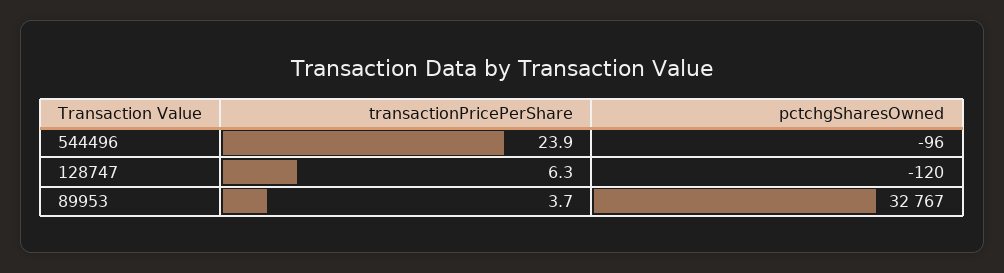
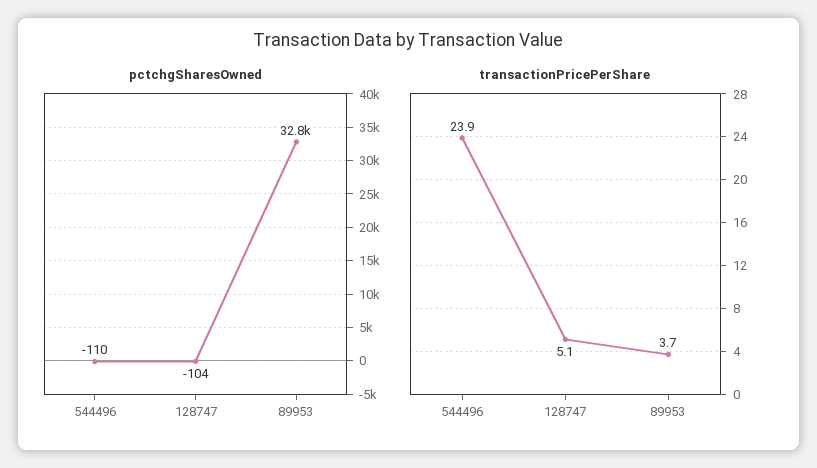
  {
    "transactionPricePerShare": {
      "544496": 23.9,
-     "128747": 6.3,
+     "128747": 5.1,
      "89953": 3.7
    },
    "pctchgSharesOwned": {
-     "544496": -96,
+     "544496": -110,
-     "128747": -120,
+     "128747": -104,
      "89953": 32767
    }
  }

